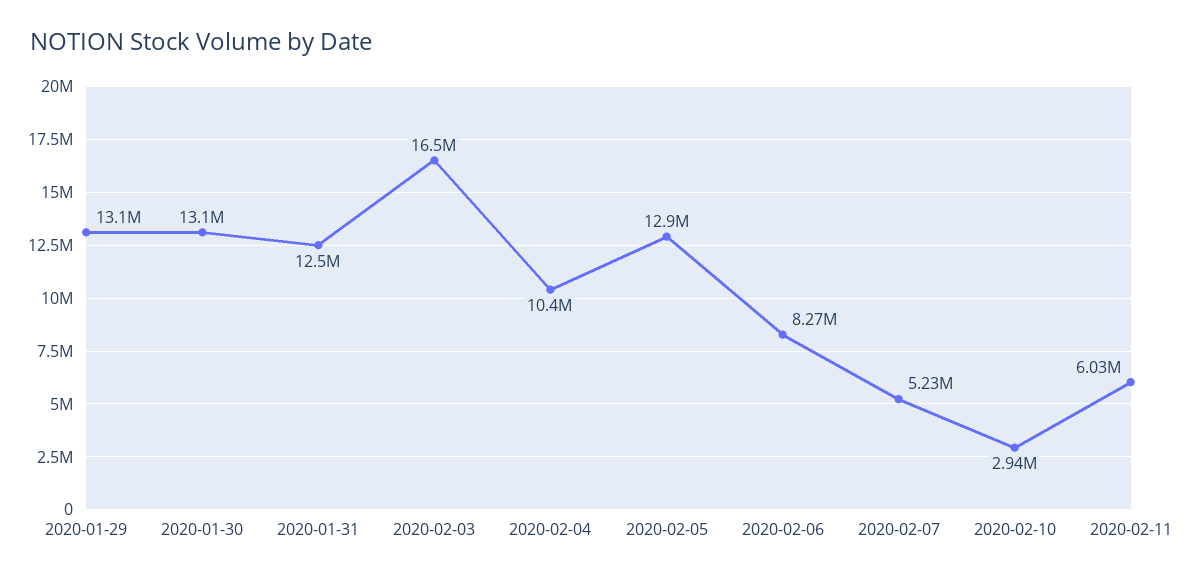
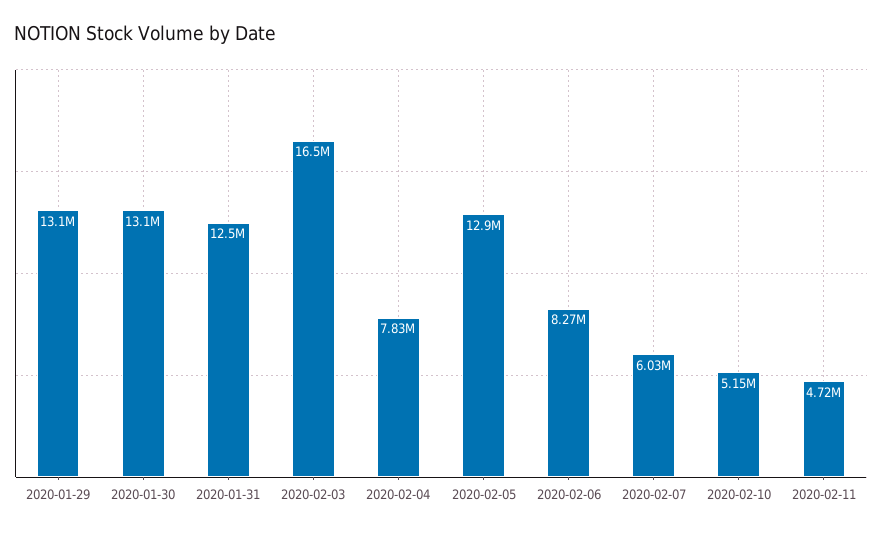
  {
    "2020-01-29": 13100000,
    "2020-01-30": 13100000,
    "2020-01-31": 12500000,
    "2020-02-03": 16500000,
-   "2020-02-04": 10400000,
+   "2020-02-04": 7830000,
    "2020-02-05": 12900000,
    "2020-02-06": 8270000,
-   "2020-02-07": 5230000,
+   "2020-02-07": 6030000,
-   "2020-02-10": 2940000,
+   "2020-02-10": 5150000,
-   "2020-02-11": 6030000
+   "2020-02-11": 4720000
  }

